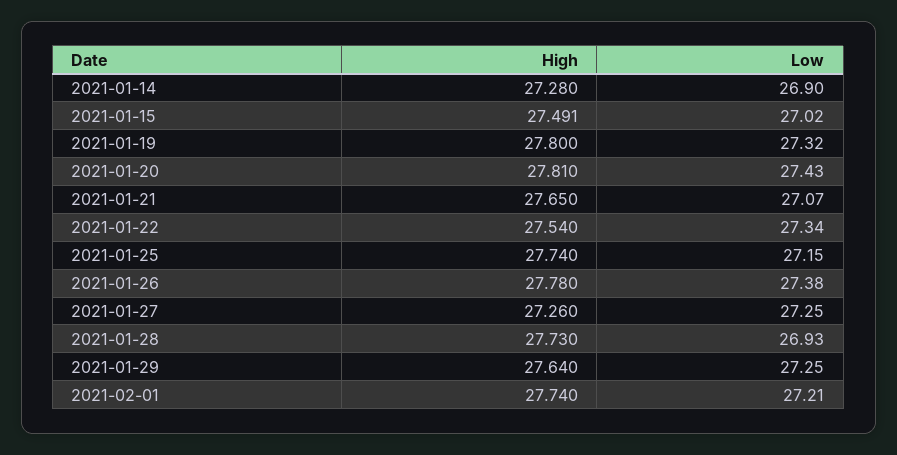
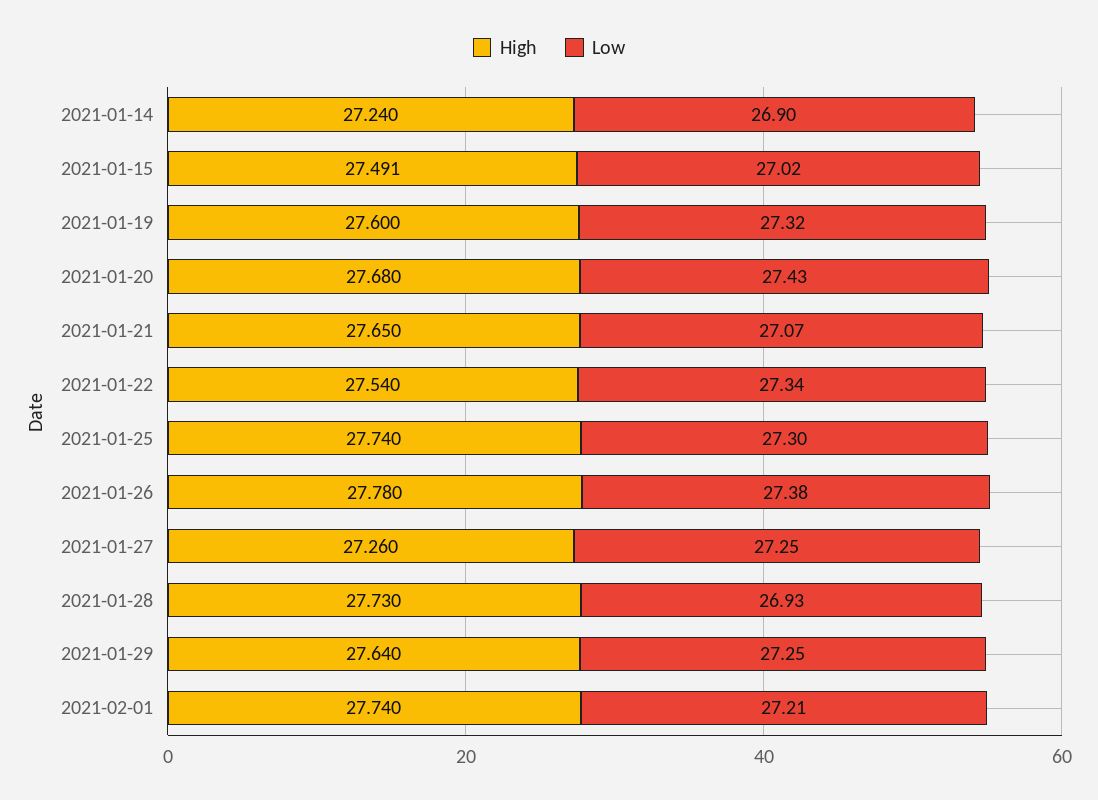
  {
    "High": {
-     "2021-01-14": 27.28,
+     "2021-01-14": 27.24,
      "2021-01-15": 27.491,
-     "2021-01-19": 27.8,
+     "2021-01-19": 27.6,
-     "2021-01-20": 27.81,
+     "2021-01-20": 27.68,
      "2021-01-21": 27.65,
      "2021-01-22": 27.54,
      "2021-01-25": 27.74,
      "2021-01-26": 27.78,
      "2021-01-27": 27.26,
      "2021-01-28": 27.73,
      "2021-01-29": 27.64,
      "2021-02-01": 27.74
    },
    "Low": {
      "2021-01-14": 26.9,
      "2021-01-15": 27.02,
      "2021-01-19": 27.32,
      "2021-01-20": 27.43,
      "2021-01-21": 27.07,
      "2021-01-22": 27.34,
-     "2021-01-25": 27.15,
+     "2021-01-25": 27.3,
      "2021-01-26": 27.38,
      "2021-01-27": 27.25,
      "2021-01-28": 26.93,
      "2021-01-29": 27.25,
      "2021-02-01": 27.21
    }
  }

